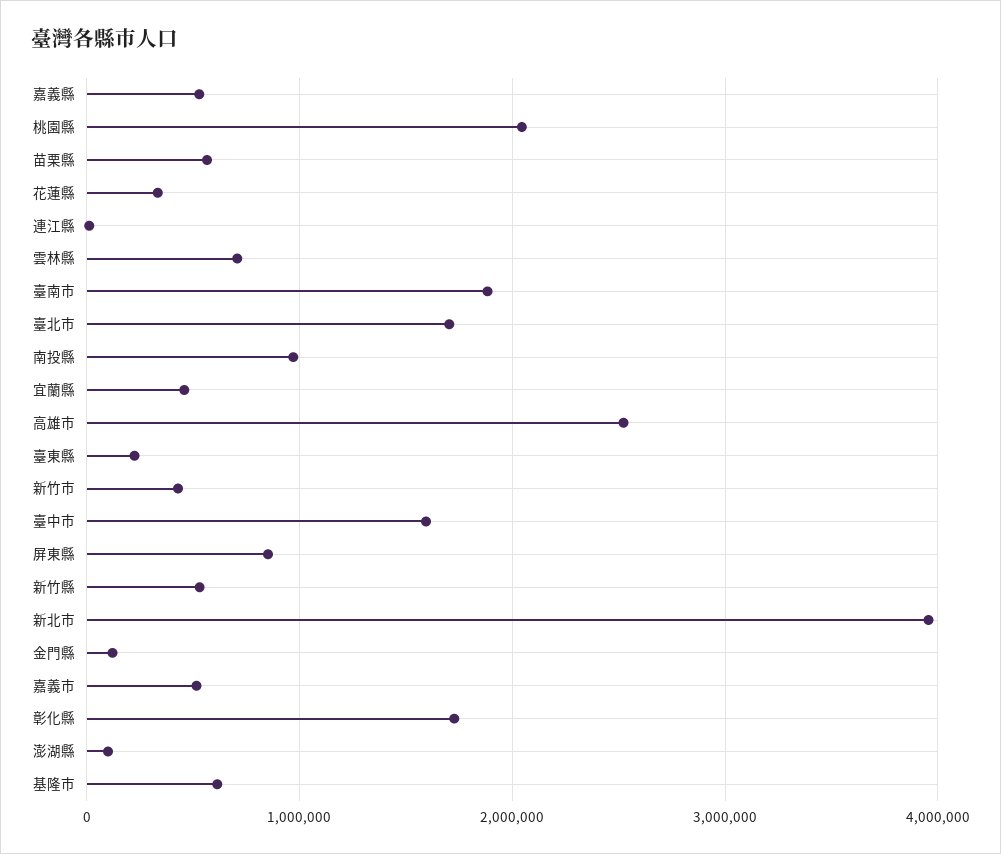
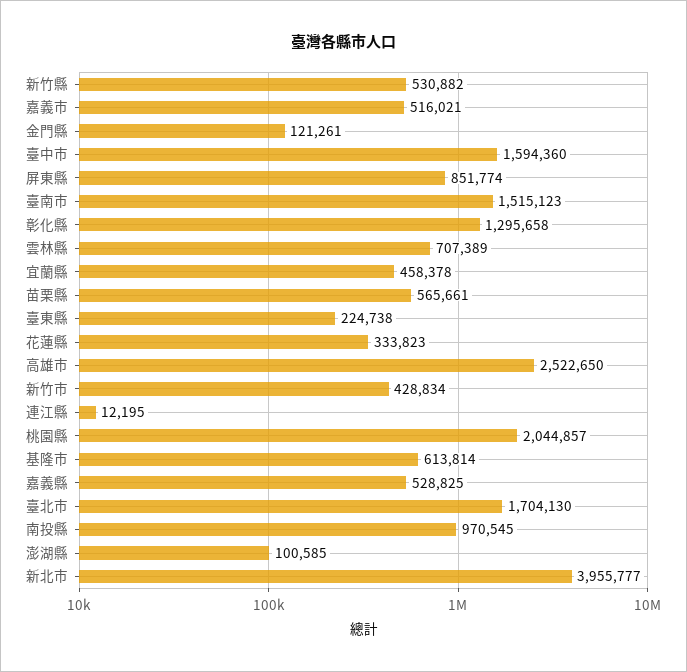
  {
    "嘉義縣": 528825,
    "桃園縣": 2044857,
    "苗栗縣": 565661,
    "花蓮縣": 333823,
    "連江縣": 12195,
    "雲林縣": 707389,
-   "臺南市": 1900000,
+   "臺南市": 1515123,
    "臺北市": 1704130,
    "南投縣": 970545,
    "宜蘭縣": 458378,
    "高雄市": 2522650,
    "臺東縣": 224738,
    "新竹市": 428834,
    "臺中市": 1594360,
    "屏東縣": 851774,
    "新竹縣": 530882,
    "新北市": 3955777,
    "金門縣": 121261,
    "嘉義市": 516021,
-   "彰化縣": 1700000,
+   "彰化縣": 1295658,
    "澎湖縣": 100585,
    "基隆市": 613814
  }

